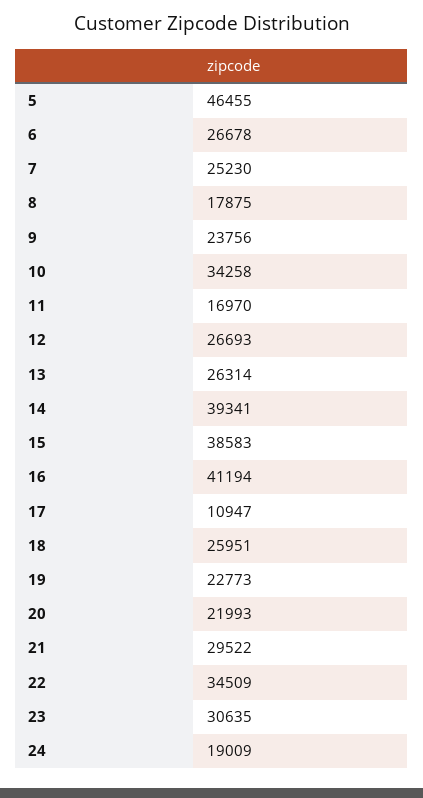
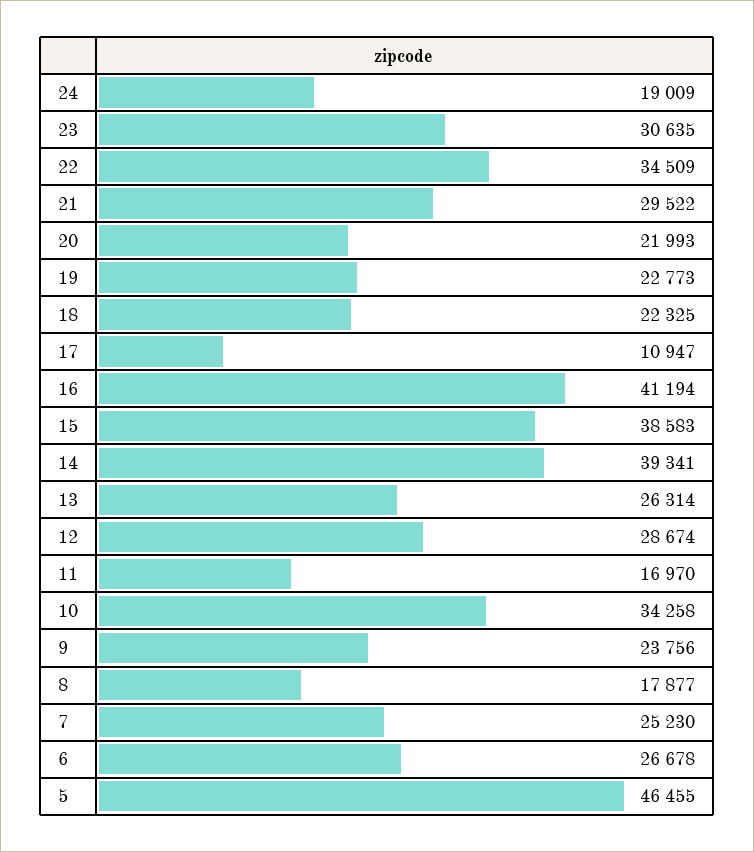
  {
    "5": 46455,
    "6": 26678,
    "7": 25230,
-   "8": 17875,
+   "8": 17877,
    "9": 23756,
    "10": 34258,
    "11": 16970,
-   "12": 26693,
+   "12": 28674,
    "13": 26314,
    "14": 39341,
    "15": 38583,
    "16": 41194,
    "17": 10947,
-   "18": 25951,
+   "18": 22325,
    "19": 22773,
    "20": 21993,
    "21": 29522,
    "22": 34509,
    "23": 30635,
    "24": 19009
  }

